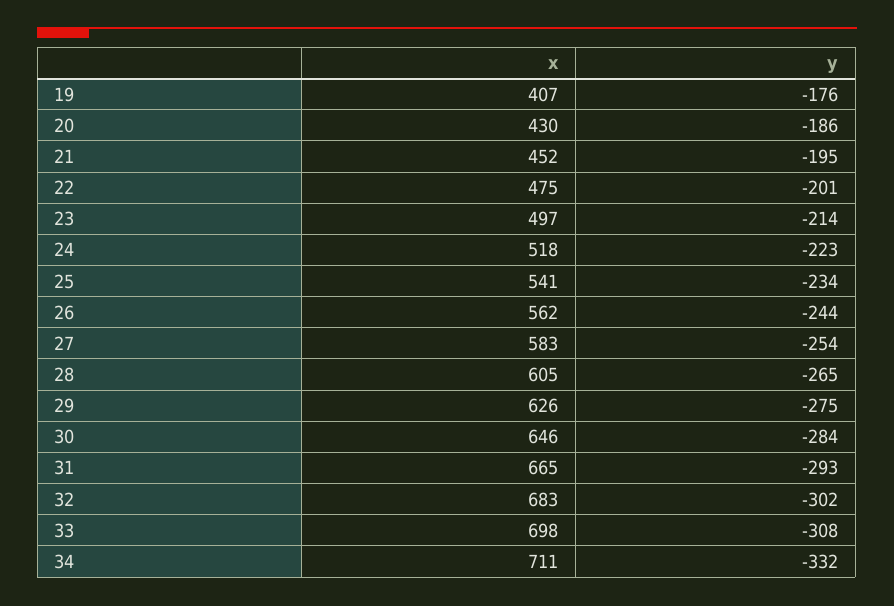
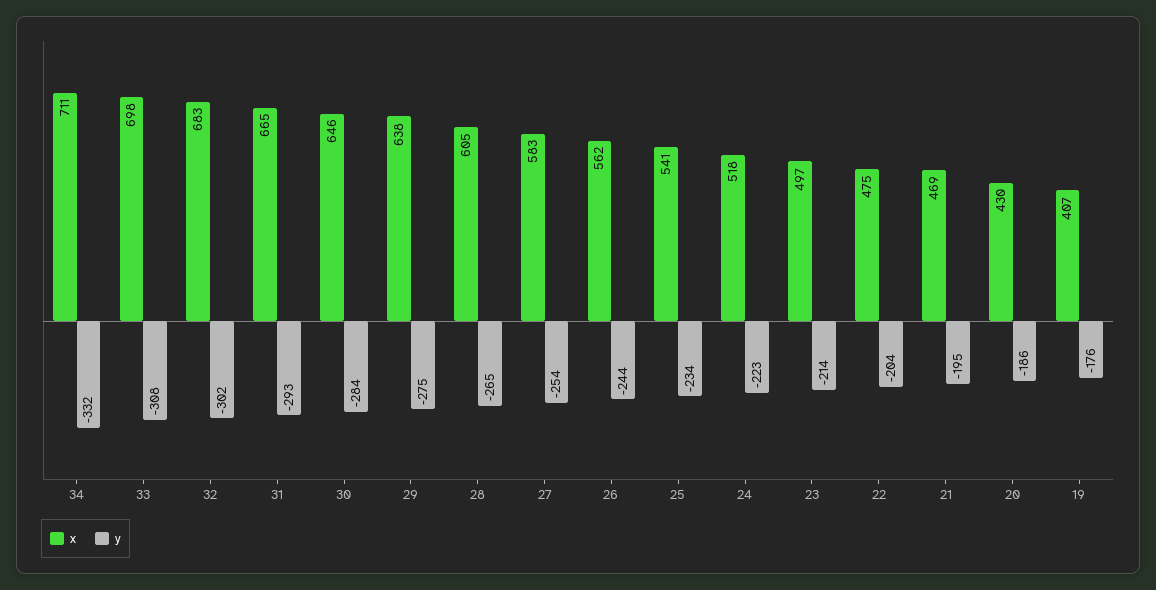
  {
    "x": {
      "19": 407,
      "20": 430,
-     "21": 452,
+     "21": 469,
      "22": 475,
      "23": 497,
      "24": 518,
      "25": 541,
      "26": 562,
      "27": 583,
      "28": 605,
-     "29": 626,
+     "29": 638,
      "30": 646,
      "31": 665,
      "32": 683,
      "33": 698,
      "34": 711
    },
    "y": {
      "19": -176,
      "20": -186,
      "21": -195,
-     "22": -201,
+     "22": -204,
      "23": -214,
      "24": -223,
      "25": -234,
      "26": -244,
      "27": -254,
      "28": -265,
      "29": -275,
      "30": -284,
      "31": -293,
      "32": -302,
      "33": -308,
      "34": -332
    }
  }

